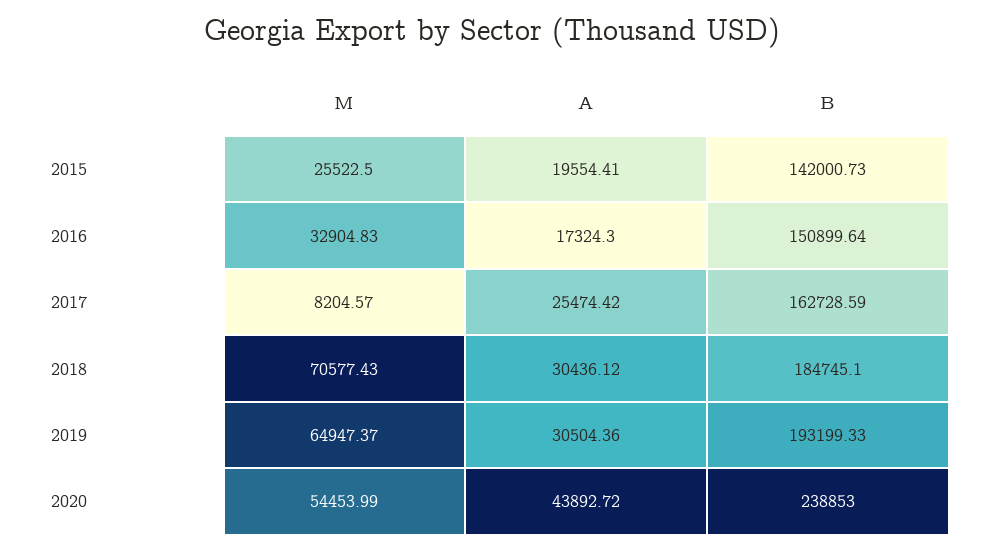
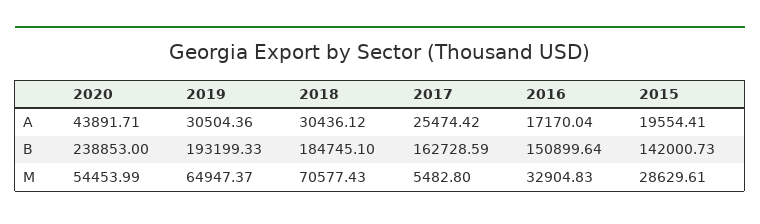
  {
    "M": {
-     "2015": 25522.5,
+     "2015": 28629.61,
      "2016": 32904.83,
-     "2017": 8204.57,
+     "2017": 5482.8,
      "2018": 70577.43,
      "2019": 64947.37,
      "2020": 54453.99
    },
    "A": {
      "2015": 19554.41,
-     "2016": 17324.3,
+     "2016": 17170.04,
      "2017": 25474.42,
      "2018": 30436.12,
      "2019": 30504.36,
-     "2020": 43892.72
+     "2020": 43891.71
    },
    "B": {
      "2015": 142000.73,
      "2016": 150899.64,
      "2017": 162728.59,
      "2018": 184745.1,
      "2019": 193199.33,
      "2020": 238853
    }
  }

